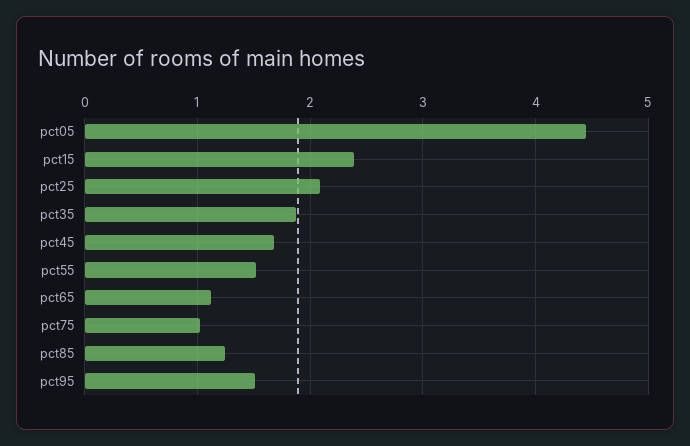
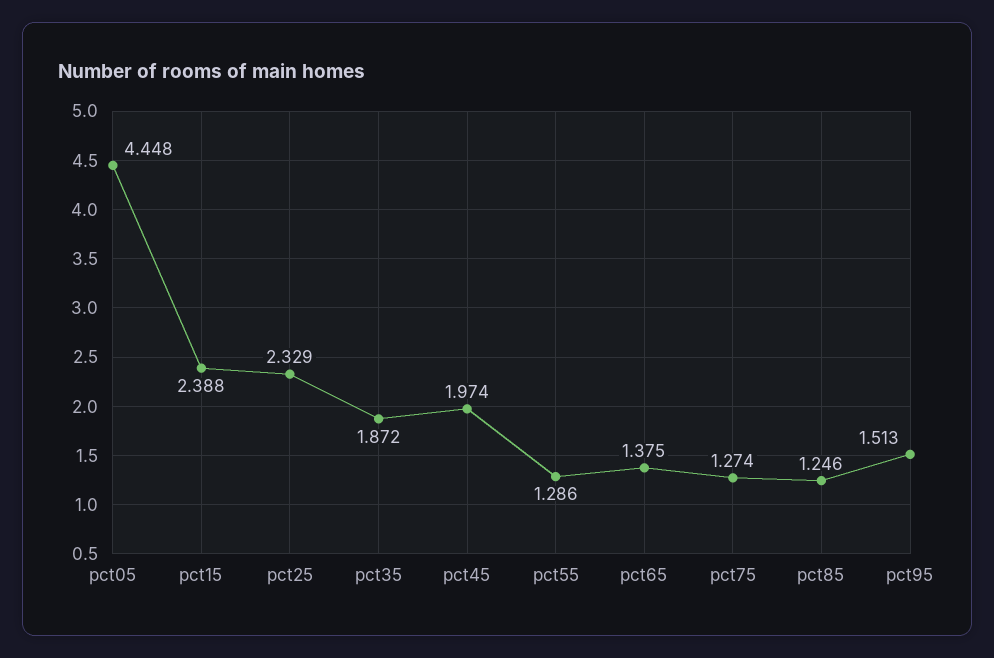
  {
    "pct05": 4.448,
    "pct15": 2.388,
-   "pct25": 2.1,
+   "pct25": 2.329,
    "pct35": 1.872,
-   "pct45": 1.7,
+   "pct45": 1.974,
-   "pct55": 1.5,
+   "pct55": 1.286,
-   "pct65": 1.1,
+   "pct65": 1.375,
-   "pct75": 1,
+   "pct75": 1.274,
    "pct85": 1.246,
    "pct95": 1.513
  }

